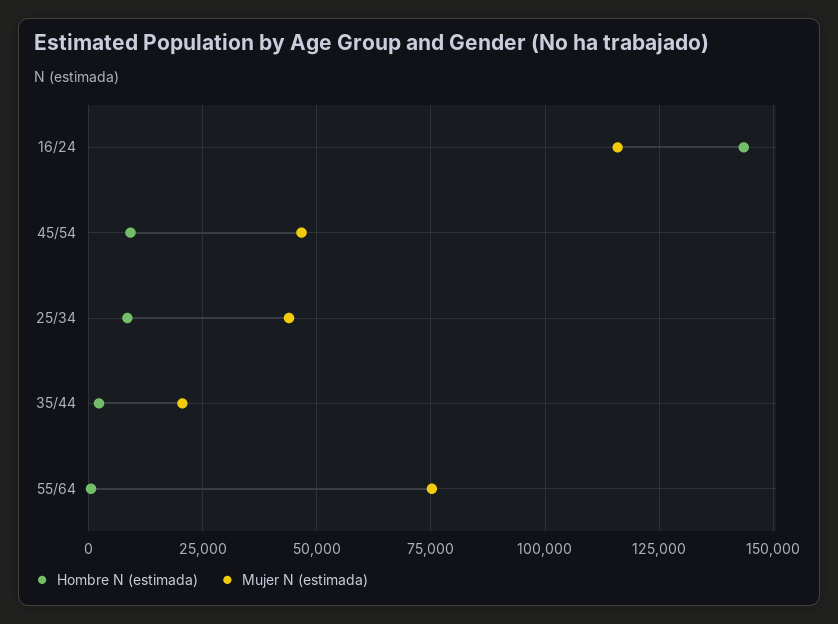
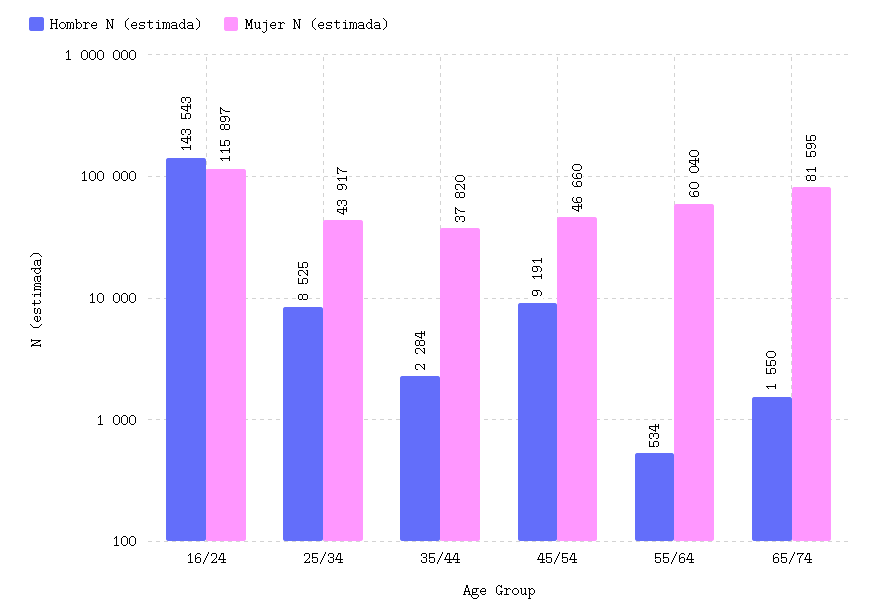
  {
    "Hombre N (estimada)": {
      "16/24": 143543,
      "45/54": 9191,
      "25/34": 8525,
      "35/44": 2284,
-     "55/64": 534
+     "55/64": 534,
+     "65/74": 1550
    },
    "Mujer N (estimada)": {
      "16/24": 115897,
      "45/54": 46660,
      "25/34": 43917,
-     "35/44": 20000,
+     "35/44": 37820,
-     "55/64": 75000
+     "55/64": 60040,
+     "65/74": 81595
    }
  }

